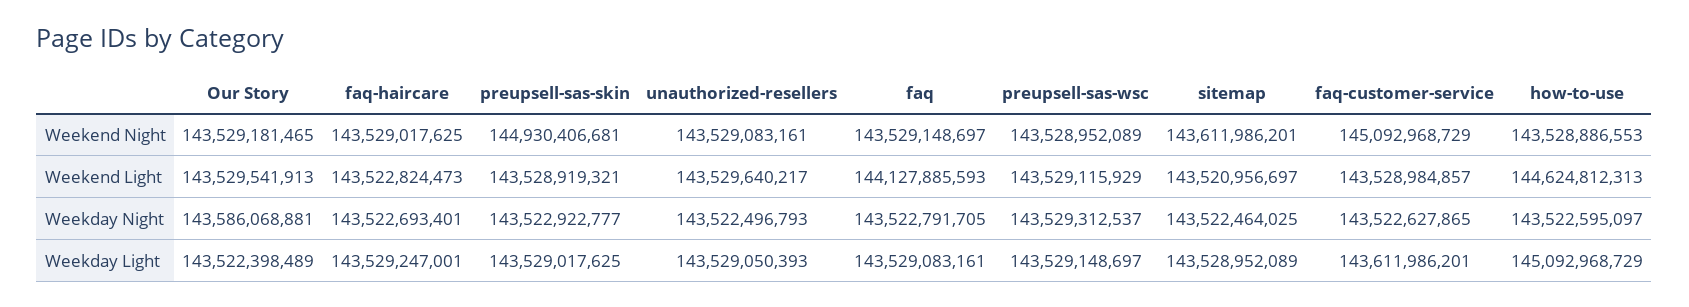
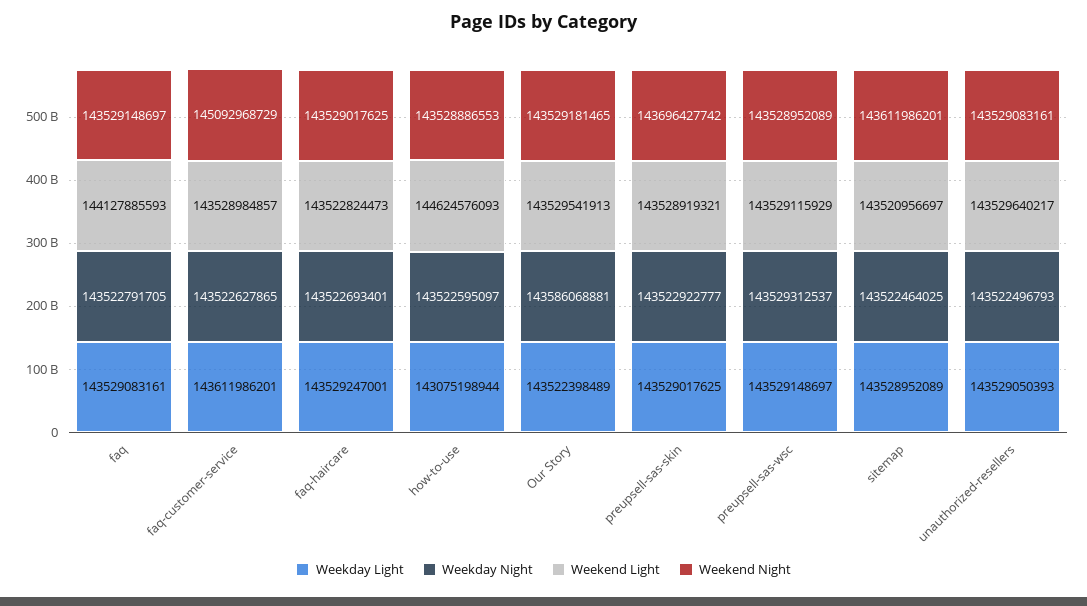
  {
    "Weekend Night": {
      "Our Story": 143529181465,
      "faq-haircare": 143529017625,
-     "preupsell-sas-skin": 144930406681,
+     "preupsell-sas-skin": 143696427742,
      "unauthorized-resellers": 143529083161,
      "faq": 143529148697,
      "preupsell-sas-wsc": 143528952089,
      "sitemap": 143611986201,
      "faq-customer-service": 145092968729,
      "how-to-use": 143528886553
    },
    "Weekend Light": {
      "Our Story": 143529541913,
      "faq-haircare": 143522824473,
      "preupsell-sas-skin": 143528919321,
      "unauthorized-resellers": 143529640217,
      "faq": 144127885593,
      "preupsell-sas-wsc": 143529115929,
      "sitemap": 143520956697,
      "faq-customer-service": 143528984857,
-     "how-to-use": 144624812313
+     "how-to-use": 144624576093
    },
    "Weekday Night": {
      "Our Story": 143586068881,
      "faq-haircare": 143522693401,
      "preupsell-sas-skin": 143522922777,
      "unauthorized-resellers": 143522496793,
      "faq": 143522791705,
      "preupsell-sas-wsc": 143529312537,
      "sitemap": 143522464025,
      "faq-customer-service": 143522627865,
      "how-to-use": 143522595097
    },
    "Weekday Light": {
      "Our Story": 143522398489,
      "faq-haircare": 143529247001,
      "preupsell-sas-skin": 143529017625,
      "unauthorized-resellers": 143529050393,
      "faq": 143529083161,
      "preupsell-sas-wsc": 143529148697,
      "sitemap": 143528952089,
      "faq-customer-service": 143611986201,
-     "how-to-use": 145092968729
+     "how-to-use": 143075198944
    }
  }

